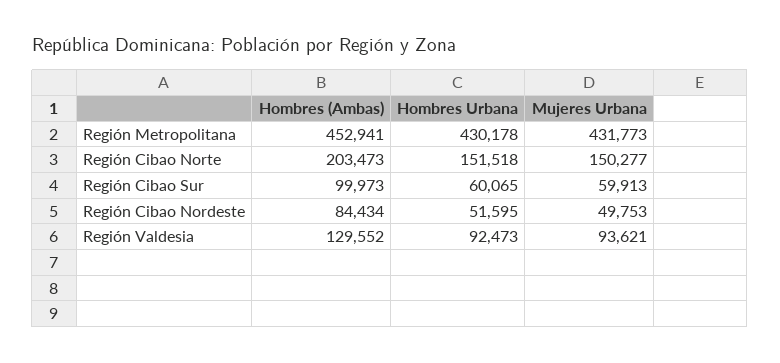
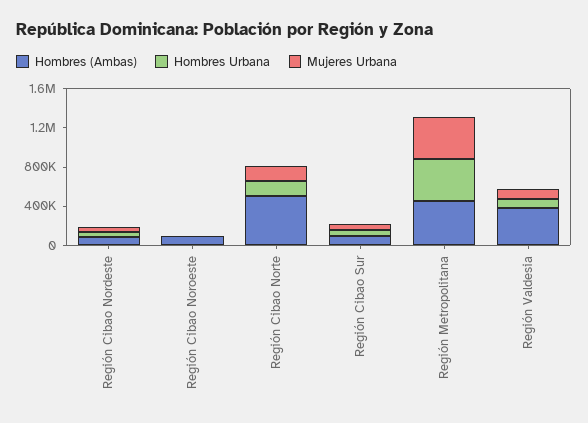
  {
    "Hombres (Ambas)": {
      "Región Metropolitana": 452941,
-     "Región Cibao Norte": 203473,
+     "Región Cibao Norte": 500000,
      "Región Cibao Sur": 99973,
      "Región Cibao Nordeste": 84434,
-     "Región Valdesia": 129552
+     "Región Valdesia": 400000,
+     "Región Cibao Noroeste": 100000
    },
    "Hombres Urbana": {
      "Región Metropolitana": 430178,
      "Región Cibao Norte": 151518,
      "Región Cibao Sur": 60065,
      "Región Cibao Nordeste": 51595,
-     "Región Valdesia": 92473
+     "Región Valdesia": 92473,
+     "Región Cibao Noroeste": 0
    },
    "Mujeres Urbana": {
      "Región Metropolitana": 431773,
      "Región Cibao Norte": 150277,
      "Región Cibao Sur": 59913,
      "Región Cibao Nordeste": 49753,
-     "Región Valdesia": 93621
+     "Región Valdesia": 93621,
+     "Región Cibao Noroeste": 0
    }
  }

